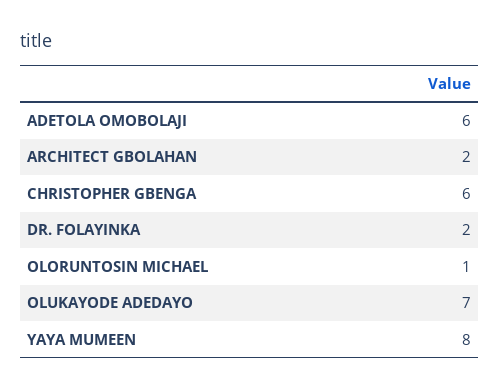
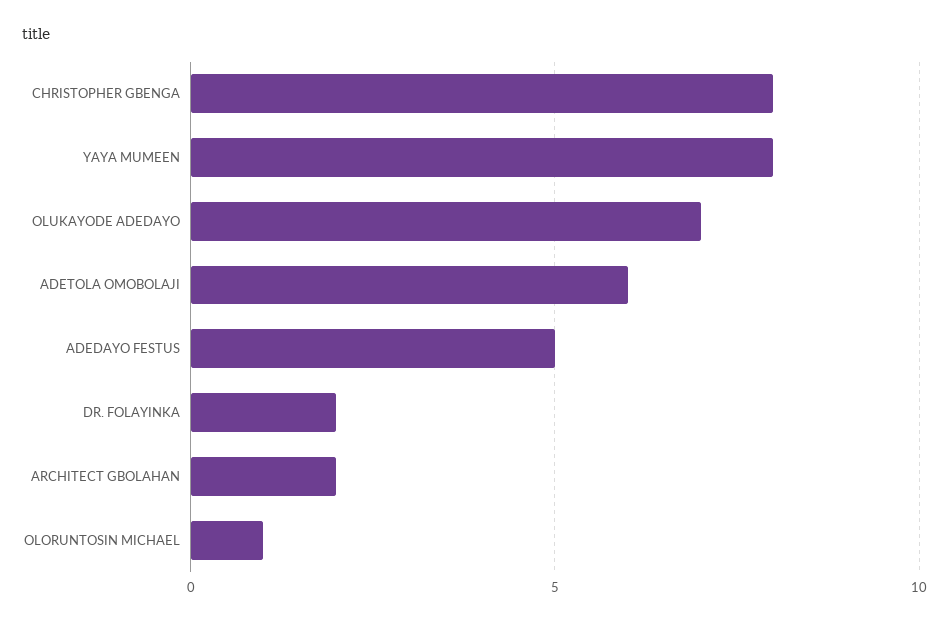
  {
    "ADETOLA OMOBOLAJI": 6,
    "ARCHITECT GBOLAHAN": 2,
-   "CHRISTOPHER GBENGA": 6,
+   "CHRISTOPHER GBENGA": 8,
    "DR. FOLAYINKA": 2,
    "OLORUNTOSIN MICHAEL": 1,
    "OLUKAYODE ADEDAYO": 7,
-   "YAYA MUMEEN": 8
+   "YAYA MUMEEN": 8,
+   "ADEDAYO FESTUS": 5
  }

